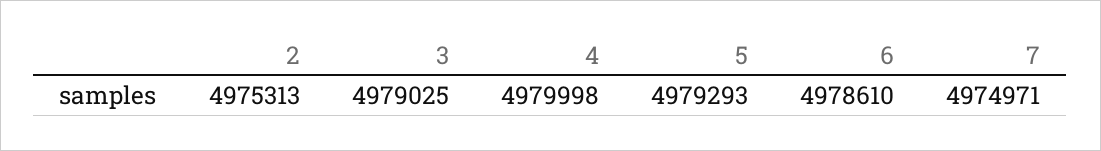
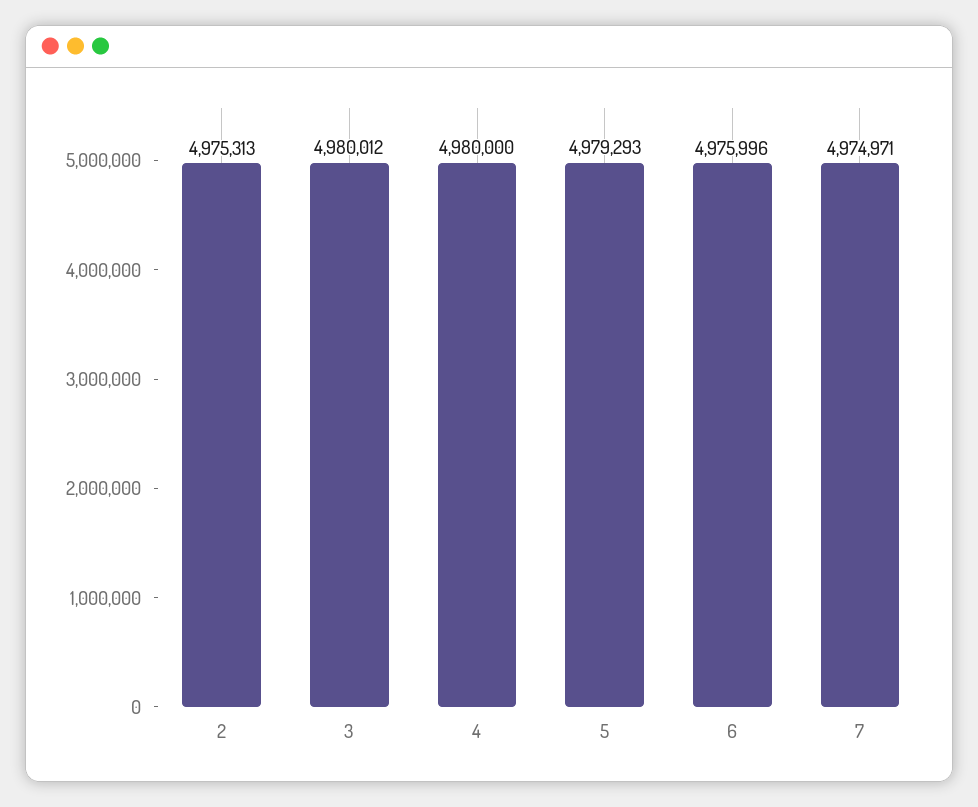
  {
    "2": 4975313,
-   "3": 4979025,
+   "3": 4980012,
-   "4": 4979998,
+   "4": 4980000,
    "5": 4979293,
-   "6": 4978610,
+   "6": 4975996,
    "7": 4974971
  }

